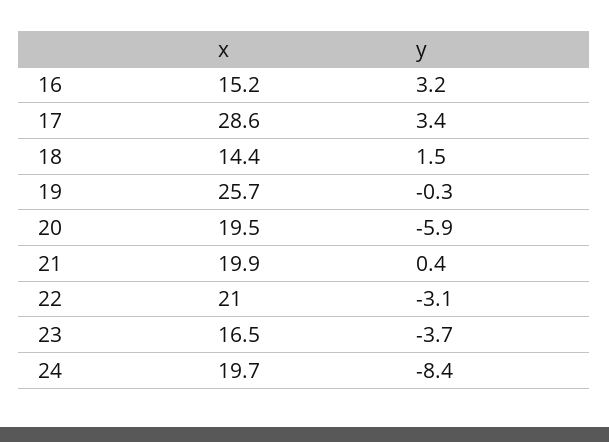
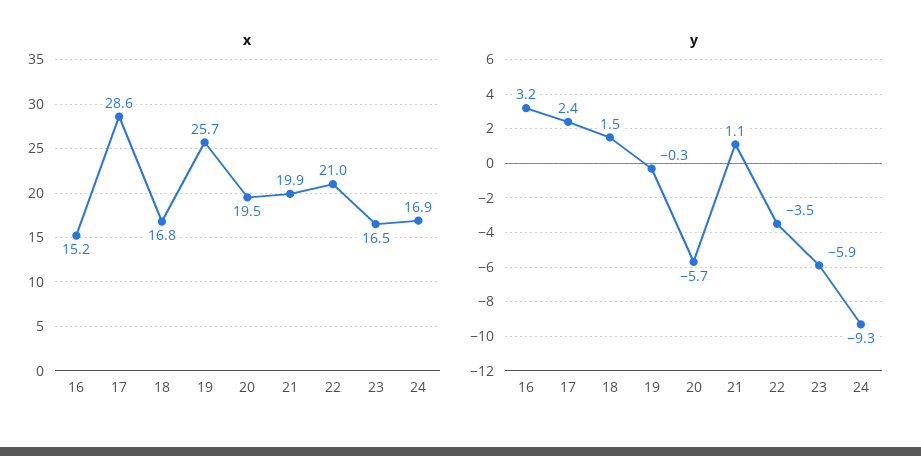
  {
    "x": {
      "16": 15.2,
      "17": 28.6,
-     "18": 14.4,
+     "18": 16.8,
      "19": 25.7,
      "20": 19.5,
      "21": 19.9,
      "22": 21,
      "23": 16.5,
-     "24": 19.7
+     "24": 16.9
    },
    "y": {
      "16": 3.2,
-     "17": 3.4,
+     "17": 2.4,
      "18": 1.5,
      "19": -0.3,
-     "20": -5.9,
+     "20": -5.7,
-     "21": 0.4,
+     "21": 1.1,
-     "22": -3.1,
+     "22": -3.5,
-     "23": -3.7,
+     "23": -5.9,
-     "24": -8.4
+     "24": -9.3
    }
  }

